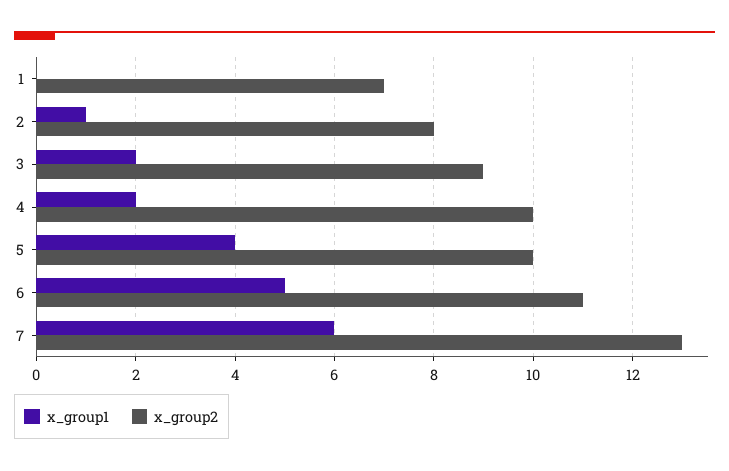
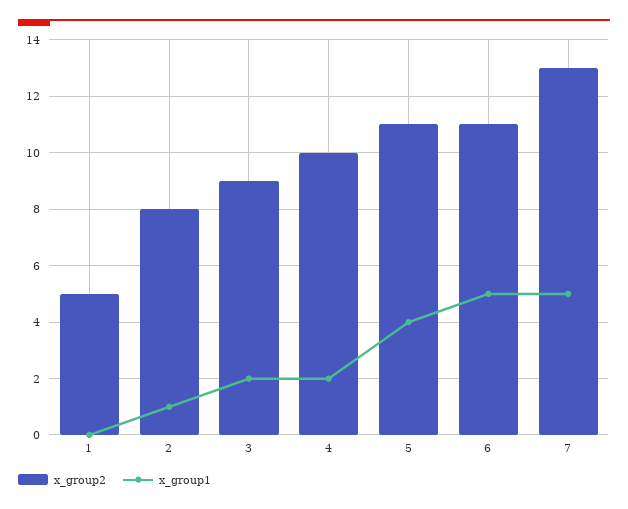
  {
    "x_group1": {
      "1": 0,
      "2": 1,
      "3": 2,
      "4": 2,
      "5": 4,
      "6": 5,
-     "7": 6
+     "7": 5
    },
    "x_group2": {
-     "1": 7,
+     "1": 5,
      "2": 8,
      "3": 9,
      "4": 10,
-     "5": 10,
+     "5": 11,
      "6": 11,
      "7": 13
    }
  }

